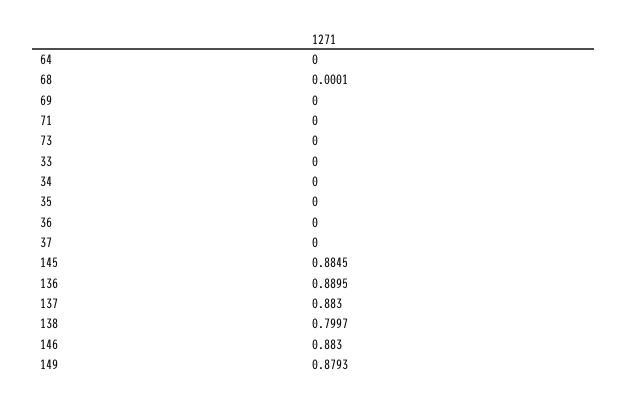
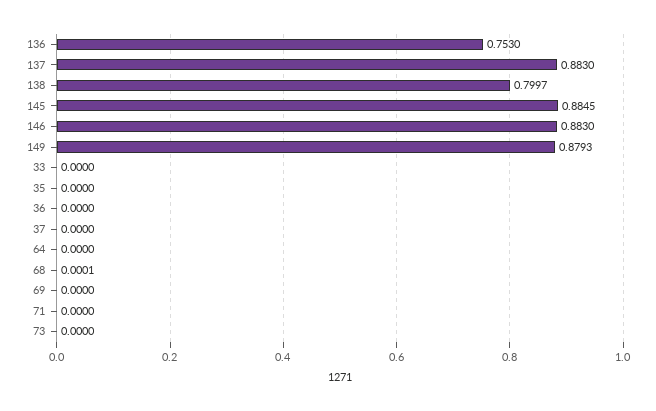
  {
    "64": 0,
    "68": 0.0001,
    "69": 0,
    "71": 0,
    "73": 0,
    "33": 0,
-   "34": 0,
    "35": 0,
    "36": 0,
    "37": 0,
    "145": 0.8845,
-   "136": 0.8895,
+   "136": 0.753,
    "137": 0.883,
    "138": 0.7997,
    "146": 0.883,
    "149": 0.8793
  }

